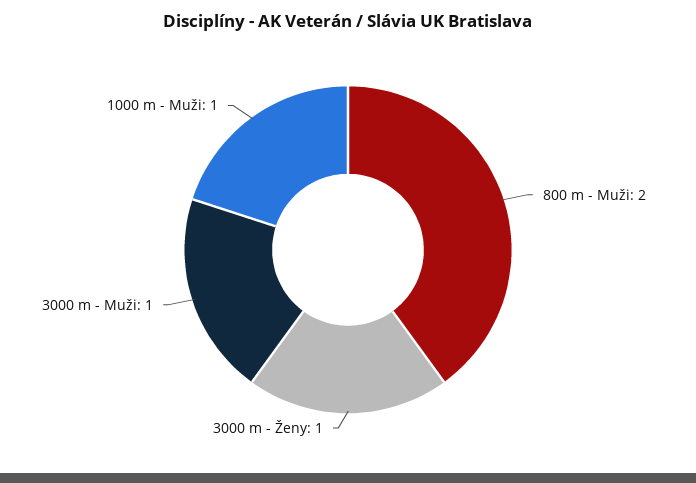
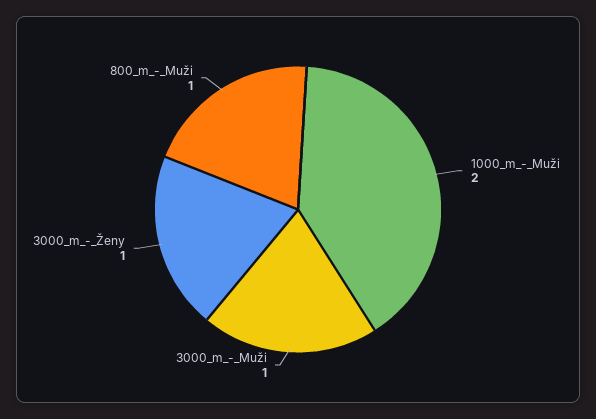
  {
-   "800 m - Muži": 2,
+   "800 m - Muži": 1,
    "3000 m - Ženy": 1,
    "3000 m - Muži": 1,
-   "1000 m - Muži": 1
+   "1000 m - Muži": 2
  }

